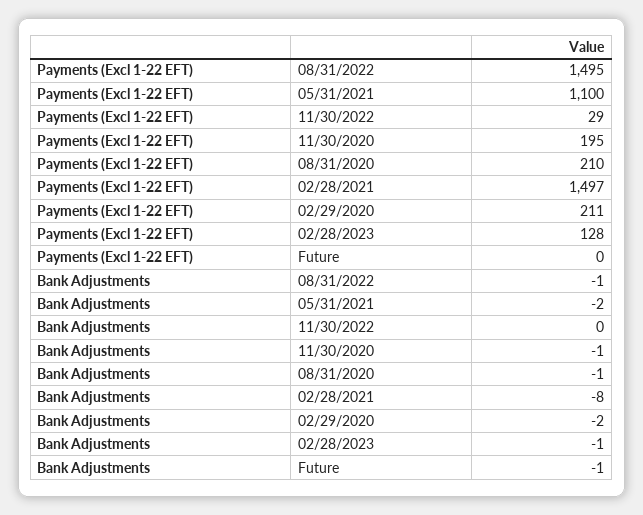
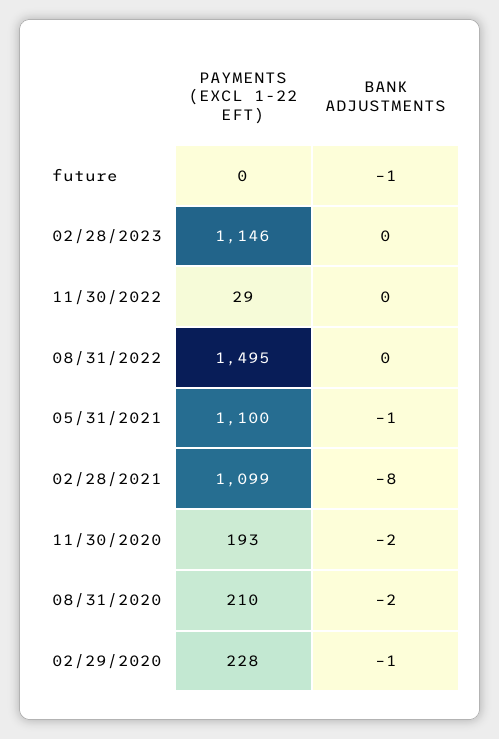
  {
    "Payments (Excl 1-22 EFT)": {
      "08/31/2022": 1495,
      "05/31/2021": 1100,
      "11/30/2022": 29,
-     "11/30/2020": 195,
+     "11/30/2020": 193,
      "08/31/2020": 210,
-     "02/28/2021": 1497,
+     "02/28/2021": 1099,
-     "02/29/2020": 211,
+     "02/29/2020": 228,
-     "02/28/2023": 128,
+     "02/28/2023": 1146,
      "Future": 0
    },
    "Bank Adjustments": {
-     "08/31/2022": -1,
+     "08/31/2022": 0,
-     "05/31/2021": -2,
+     "05/31/2021": -1,
      "11/30/2022": 0,
-     "11/30/2020": -1,
+     "11/30/2020": -2,
-     "08/31/2020": -1,
+     "08/31/2020": -2,
      "02/28/2021": -8,
-     "02/29/2020": -2,
+     "02/29/2020": -1,
-     "02/28/2023": -1,
+     "02/28/2023": 0,
      "Future": -1
    }
  }

